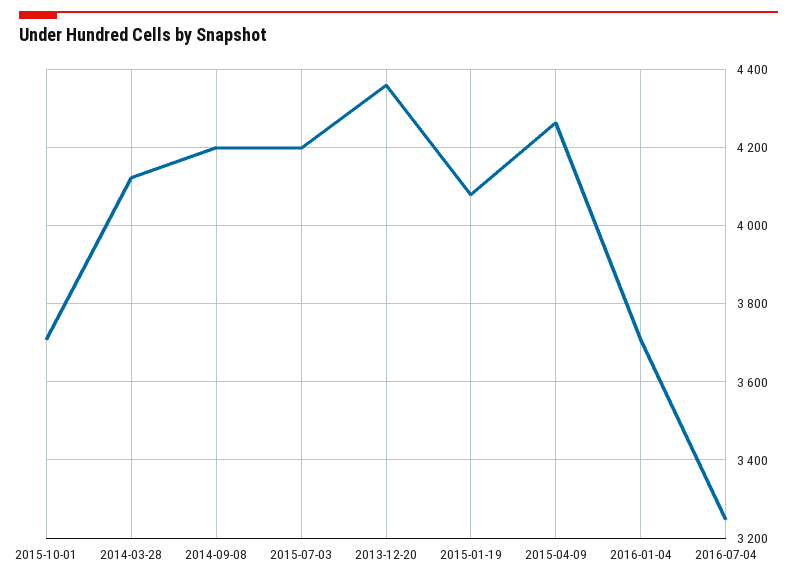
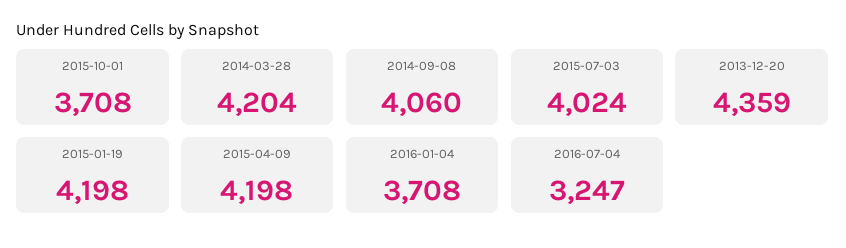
  {
    "2015-10-01": 3708,
-   "2014-03-28": 4120,
+   "2014-03-28": 4204,
-   "2014-09-08": 4200,
+   "2014-09-08": 4060,
-   "2015-07-03": 4200,
+   "2015-07-03": 4024,
    "2013-12-20": 4359,
-   "2015-01-19": 4080,
+   "2015-01-19": 4198,
-   "2015-04-09": 4260,
+   "2015-04-09": 4198,
    "2016-01-04": 3708,
    "2016-07-04": 3247
  }

